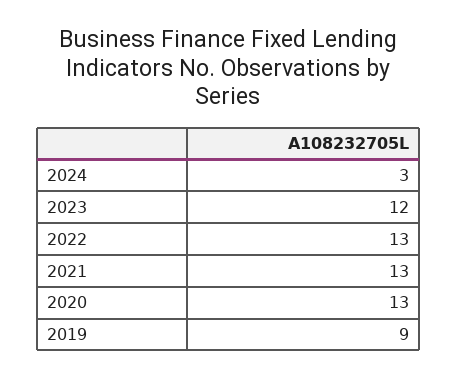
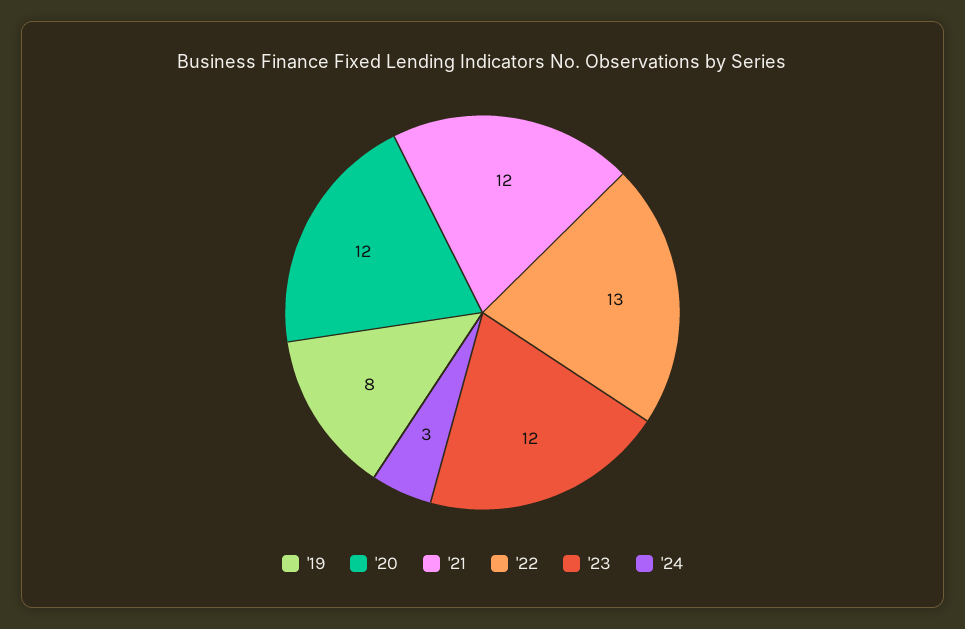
  {
    "2024": 3,
    "2023": 12,
    "2022": 13,
-   "2021": 13,
+   "2021": 12,
-   "2020": 13,
+   "2020": 12,
-   "2019": 9
+   "2019": 8
  }

